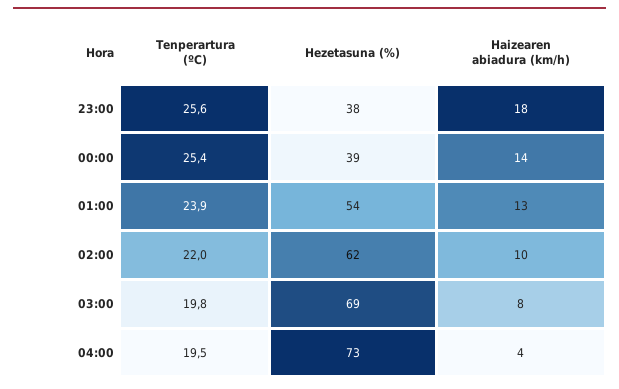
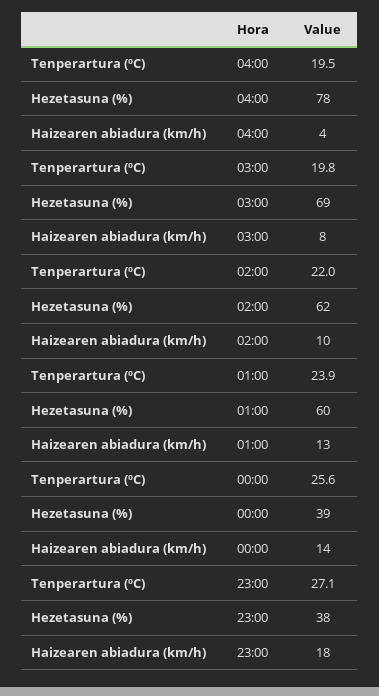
  {
    "Tenperartura (ºC)": {
-     "23:00": 25.6,
+     "23:00": 27.1,
-     "00:00": 25.4,
+     "00:00": 25.6,
      "01:00": 23.9,
      "02:00": 22,
      "03:00": 19.8,
      "04:00": 19.5
    },
    "Hezetasuna (%)": {
      "23:00": 38,
      "00:00": 39,
-     "01:00": 54,
+     "01:00": 60,
      "02:00": 62,
      "03:00": 69,
-     "04:00": 73
+     "04:00": 78
    },
    "Haizearen abiadura (km/h)": {
      "23:00": 18,
      "00:00": 14,
      "01:00": 13,
      "02:00": 10,
      "03:00": 8,
      "04:00": 4
    }
  }

